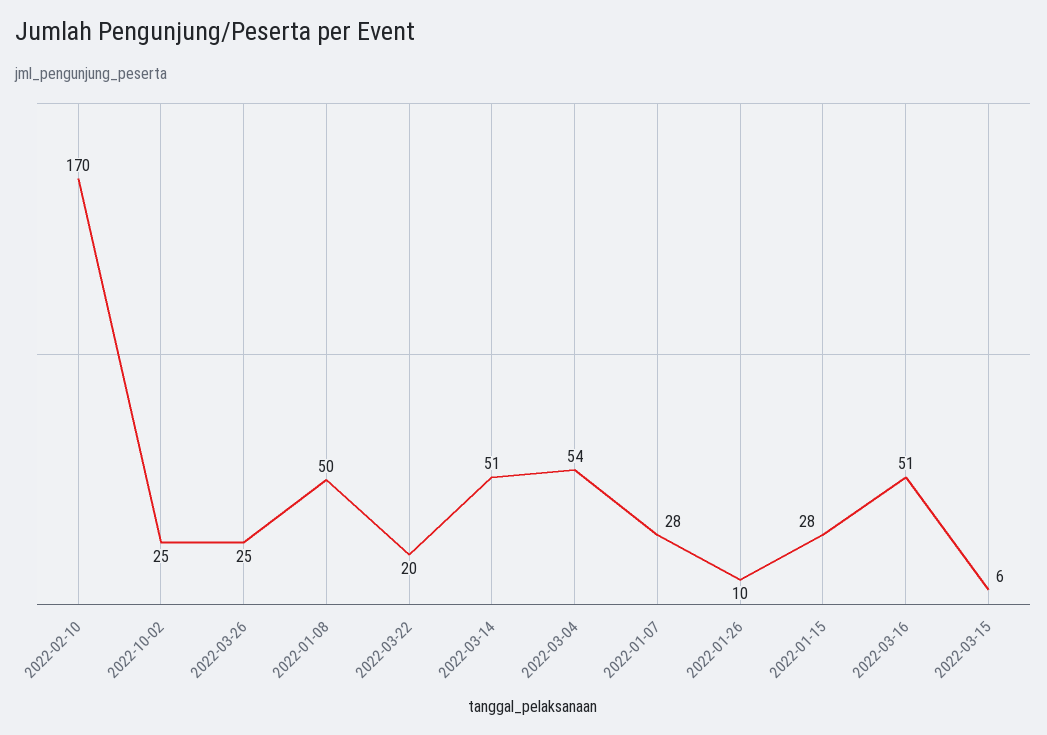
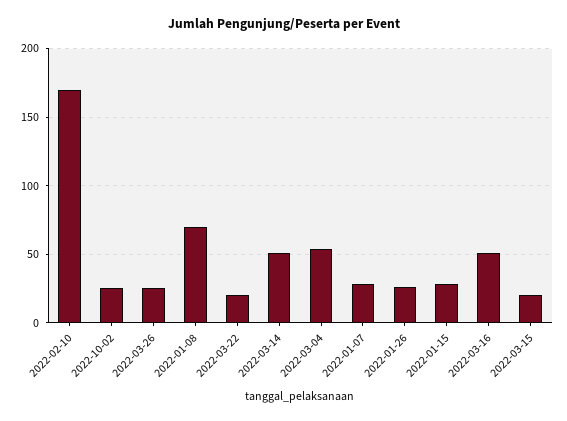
  {
    "2022-02-10": 170,
    "2022-10-02": 25,
    "2022-03-26": 25,
-   "2022-01-08": 50,
+   "2022-01-08": 70,
    "2022-03-22": 20,
    "2022-03-14": 51,
    "2022-03-04": 54,
    "2022-01-07": 28,
-   "2022-01-26": 10,
+   "2022-01-26": 25,
    "2022-01-15": 28,
    "2022-03-16": 51,
-   "2022-03-15": 6
+   "2022-03-15": 20
  }

